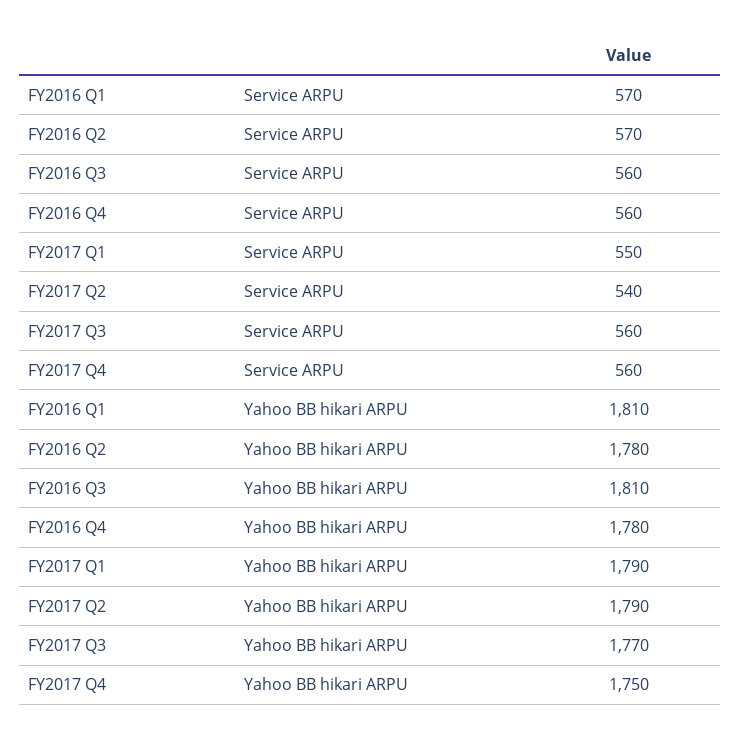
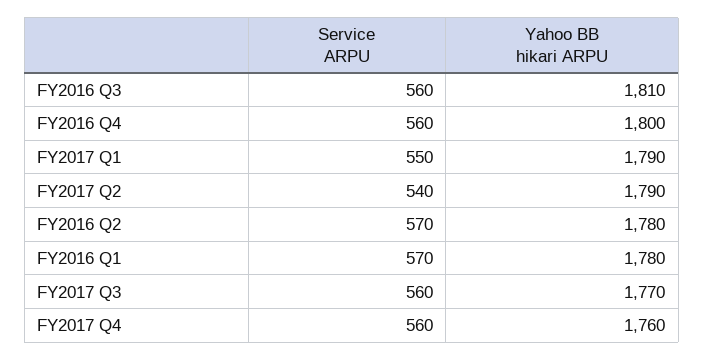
  {
    "FY2016 Q1": {
      "Service ARPU": 570,
-     "Yahoo BB hikari ARPU": 1810
+     "Yahoo BB hikari ARPU": 1780
    },
    "FY2016 Q2": {
      "Service ARPU": 570,
      "Yahoo BB hikari ARPU": 1780
    },
    "FY2016 Q3": {
      "Service ARPU": 560,
      "Yahoo BB hikari ARPU": 1810
    },
    "FY2016 Q4": {
      "Service ARPU": 560,
-     "Yahoo BB hikari ARPU": 1780
+     "Yahoo BB hikari ARPU": 1800
    },
    "FY2017 Q1": {
      "Service ARPU": 550,
      "Yahoo BB hikari ARPU": 1790
    },
    "FY2017 Q2": {
      "Service ARPU": 540,
      "Yahoo BB hikari ARPU": 1790
    },
    "FY2017 Q3": {
      "Service ARPU": 560,
      "Yahoo BB hikari ARPU": 1770
    },
    "FY2017 Q4": {
      "Service ARPU": 560,
-     "Yahoo BB hikari ARPU": 1750
+     "Yahoo BB hikari ARPU": 1760
    }
  }

